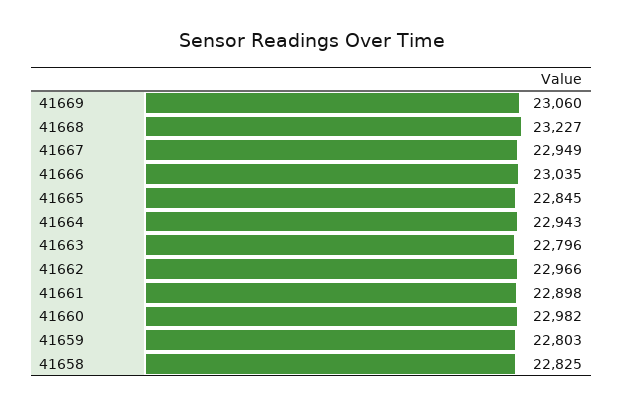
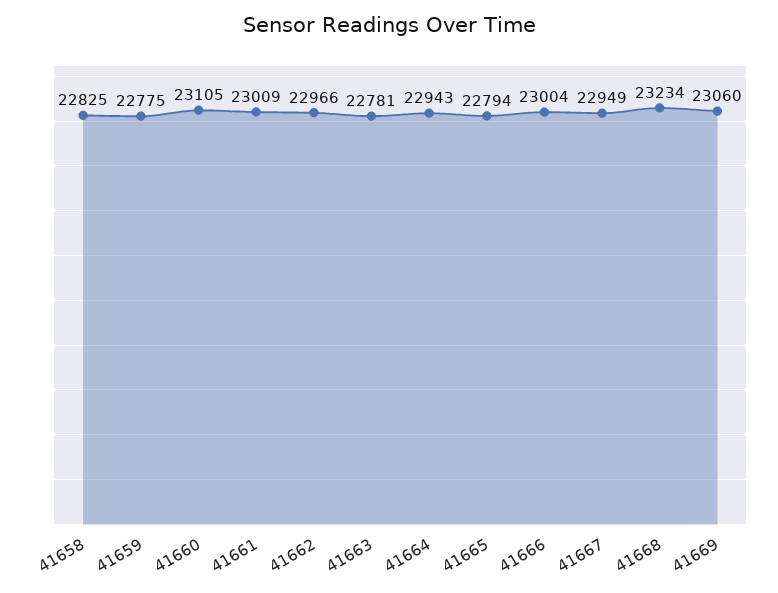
  {
    "41669": 23060,
-   "41668": 23227,
+   "41668": 23234,
    "41667": 22949,
-   "41666": 23035,
+   "41666": 23004,
-   "41665": 22845,
+   "41665": 22794,
    "41664": 22943,
-   "41663": 22796,
+   "41663": 22781,
    "41662": 22966,
-   "41661": 22898,
+   "41661": 23009,
-   "41660": 22982,
+   "41660": 23105,
-   "41659": 22803,
+   "41659": 22775,
    "41658": 22825
  }

